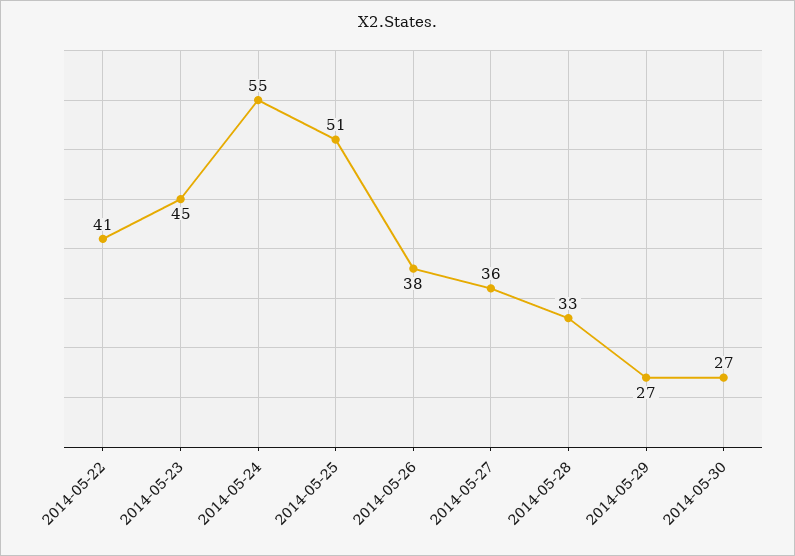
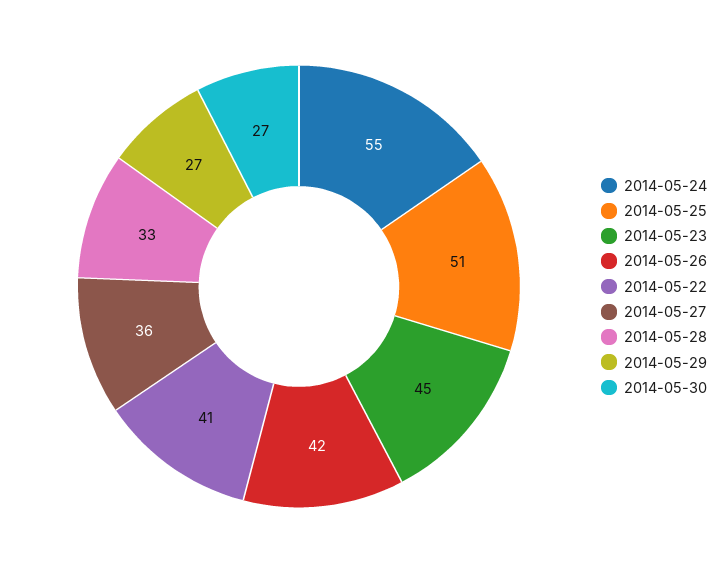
  {
    "2014-05-22": 41,
    "2014-05-23": 45,
    "2014-05-24": 55,
    "2014-05-25": 51,
-   "2014-05-26": 38,
+   "2014-05-26": 42,
    "2014-05-27": 36,
    "2014-05-28": 33,
    "2014-05-29": 27,
    "2014-05-30": 27
  }

